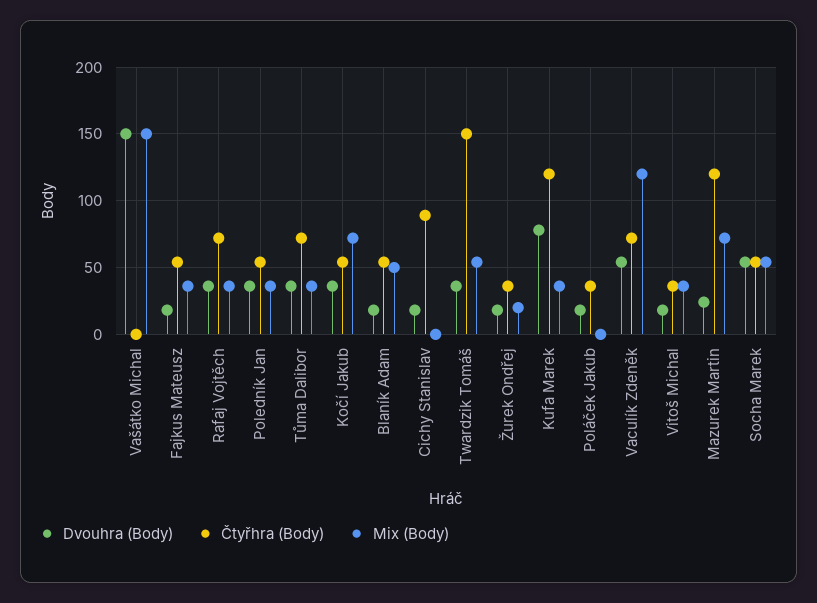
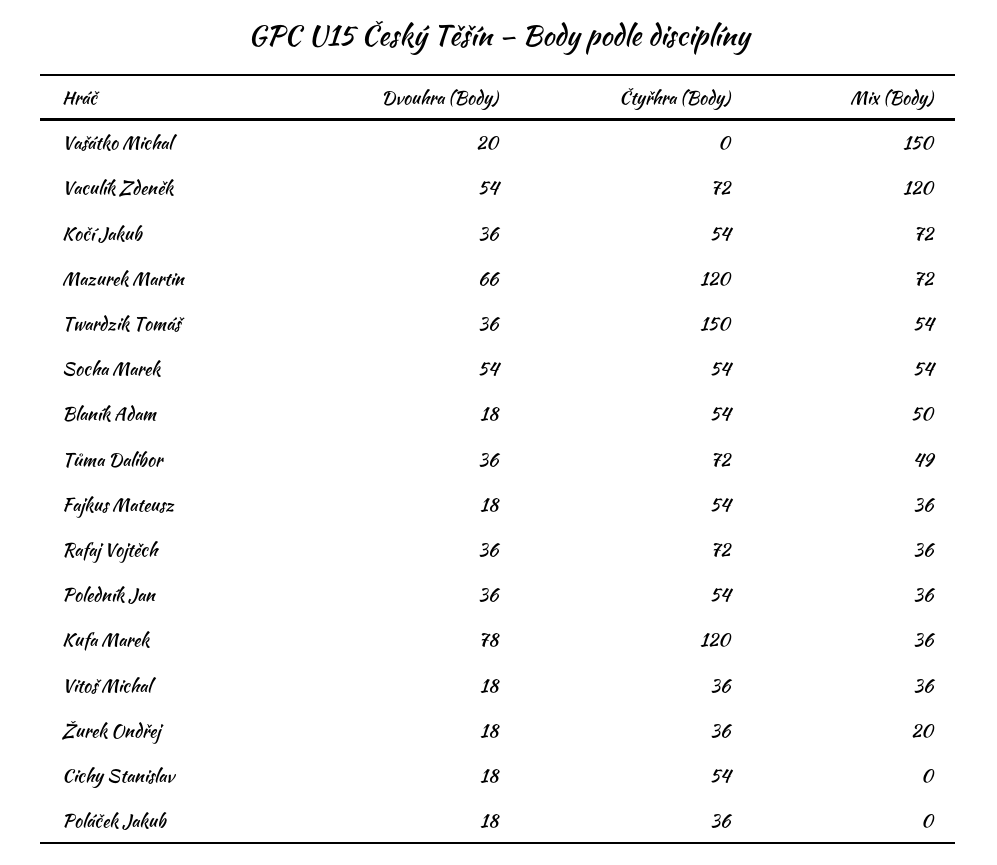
  {
    "Dvouhra (Body)": {
-     "Vašátko Michal": 150,
+     "Vašátko Michal": 20,
      "Fajkus Mateusz": 18,
      "Rafaj Vojtěch": 36,
      "Poledník Jan": 36,
      "Tůma Dalibor": 36,
      "Kočí Jakub": 36,
      "Blaník Adam": 18,
      "Cichy Stanislav": 18,
      "Twardzik Tomáš": 36,
      "Žurek Ondřej": 18,
      "Kufa Marek": 78,
      "Poláček Jakub": 18,
      "Vaculík Zdeněk": 54,
      "Vitoš Michal": 18,
-     "Mazurek Martin": 25,
+     "Mazurek Martin": 66,
      "Socha Marek": 54
    },
    "Čtyřhra (Body)": {
      "Vašátko Michal": 0,
      "Fajkus Mateusz": 54,
      "Rafaj Vojtěch": 72,
      "Poledník Jan": 54,
      "Tůma Dalibor": 72,
      "Kočí Jakub": 54,
      "Blaník Adam": 54,
-     "Cichy Stanislav": 90,
+     "Cichy Stanislav": 54,
      "Twardzik Tomáš": 150,
      "Žurek Ondřej": 36,
      "Kufa Marek": 120,
      "Poláček Jakub": 36,
      "Vaculík Zdeněk": 72,
      "Vitoš Michal": 36,
      "Mazurek Martin": 120,
      "Socha Marek": 54
    },
    "Mix (Body)": {
      "Vašátko Michal": 150,
      "Fajkus Mateusz": 36,
      "Rafaj Vojtěch": 36,
      "Poledník Jan": 36,
-     "Tůma Dalibor": 35,
+     "Tůma Dalibor": 49,
      "Kočí Jakub": 72,
      "Blaník Adam": 50,
      "Cichy Stanislav": 0,
      "Twardzik Tomáš": 54,
      "Žurek Ondřej": 20,
      "Kufa Marek": 36,
      "Poláček Jakub": 0,
      "Vaculík Zdeněk": 120,
      "Vitoš Michal": 36,
      "Mazurek Martin": 72,
      "Socha Marek": 54
    }
  }

